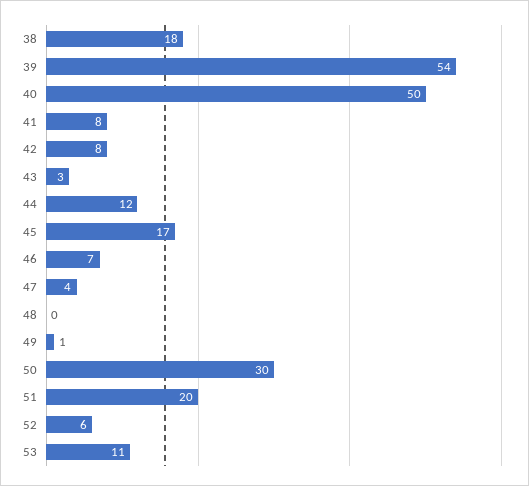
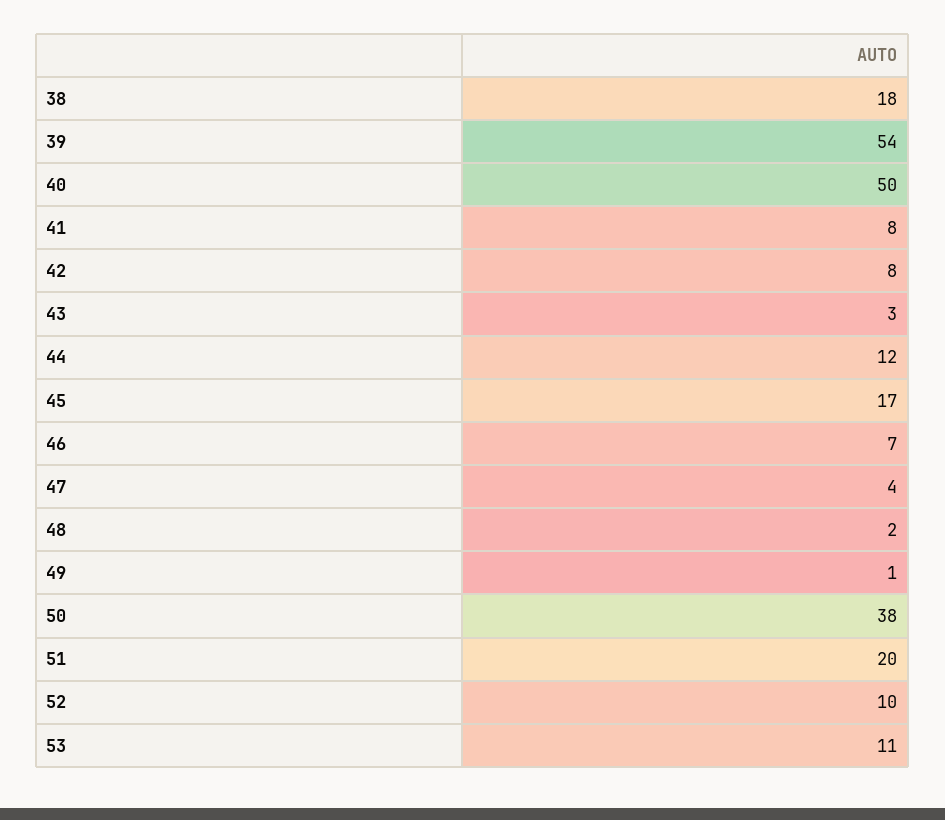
  {
    "38": 18,
    "39": 54,
    "40": 50,
    "41": 8,
    "42": 8,
    "43": 3,
    "44": 12,
    "45": 17,
    "46": 7,
    "47": 4,
-   "48": 0,
+   "48": 2,
    "49": 1,
-   "50": 30,
+   "50": 38,
    "51": 20,
-   "52": 6,
+   "52": 10,
    "53": 11
  }

